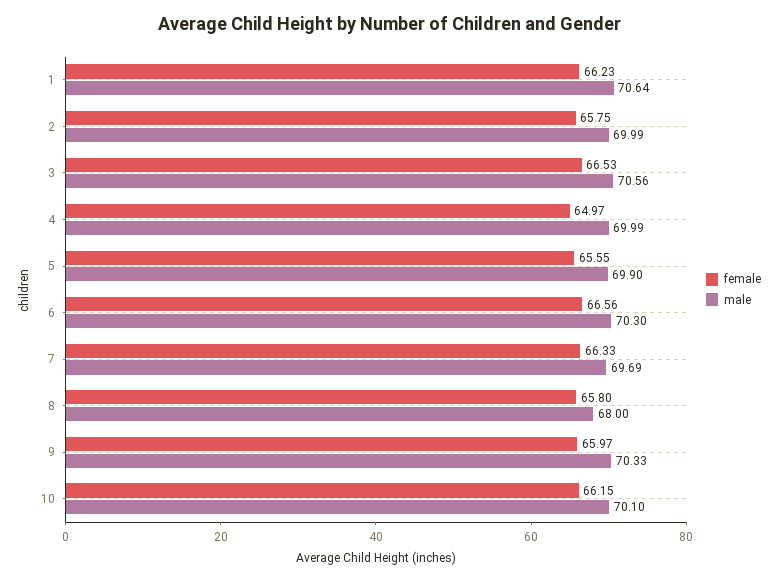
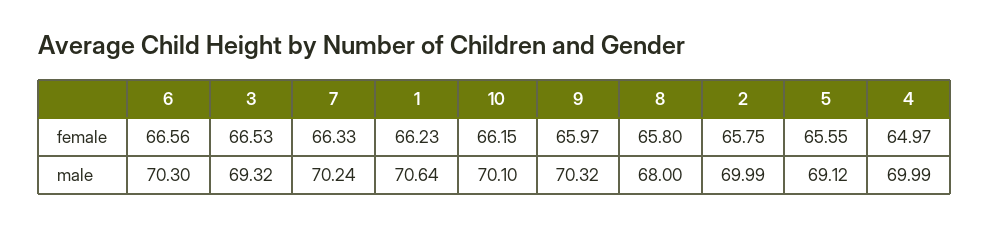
  {
    "female": {
      "1": 66.23,
      "2": 65.75,
      "3": 66.53,
      "4": 64.97,
      "5": 65.55,
      "6": 66.56,
      "7": 66.33,
      "8": 65.8,
      "9": 65.97,
      "10": 66.15
    },
    "male": {
      "1": 70.64,
      "2": 69.99,
-     "3": 70.56,
+     "3": 69.32,
      "4": 69.99,
-     "5": 69.9,
+     "5": 69.12,
      "6": 70.3,
-     "7": 69.69,
+     "7": 70.24,
      "8": 68,
-     "9": 70.33,
+     "9": 70.32,
      "10": 70.1
    }
  }

